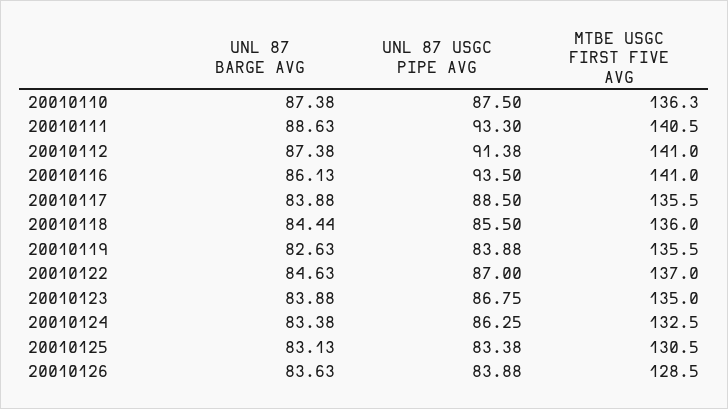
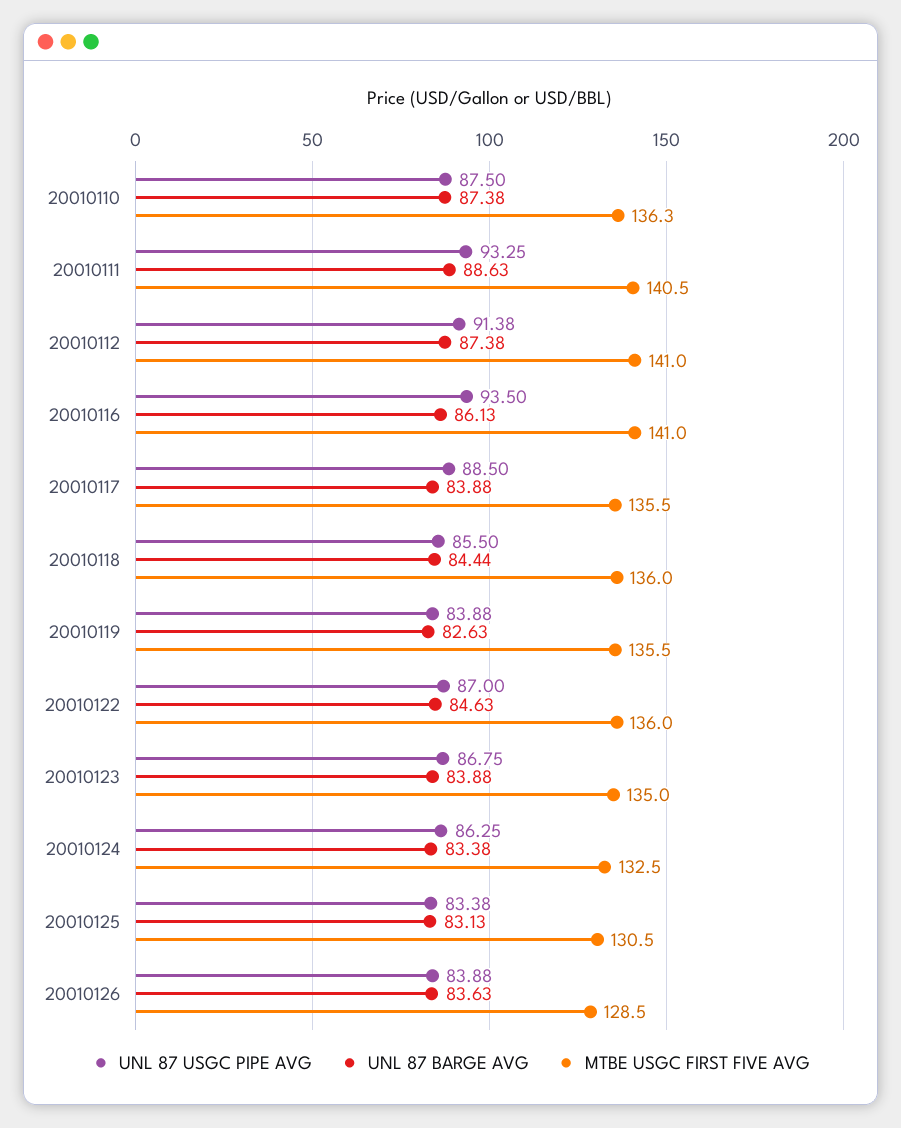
  {
    "UNL 87 BARGE AVG": {
      "20010110": 87.38,
      "20010111": 88.63,
      "20010112": 87.38,
      "20010116": 86.13,
      "20010117": 83.88,
      "20010118": 84.44,
      "20010119": 82.63,
      "20010122": 84.63,
      "20010123": 83.88,
      "20010124": 83.38,
      "20010125": 83.13,
      "20010126": 83.63
    },
    "UNL 87 USGC PIPE AVG": {
      "20010110": 87.5,
-     "20010111": 93.3,
+     "20010111": 93.25,
      "20010112": 91.38,
      "20010116": 93.5,
      "20010117": 88.5,
      "20010118": 85.5,
      "20010119": 83.88,
      "20010122": 87,
      "20010123": 86.75,
      "20010124": 86.25,
      "20010125": 83.38,
      "20010126": 83.88
    },
    "MTBE USGC FIRST FIVE AVG": {
      "20010110": 136.3,
      "20010111": 140.5,
      "20010112": 141,
      "20010116": 141,
      "20010117": 135.5,
      "20010118": 136,
      "20010119": 135.5,
-     "20010122": 137,
+     "20010122": 136,
      "20010123": 135,
      "20010124": 132.5,
      "20010125": 130.5,
      "20010126": 128.5
    }
  }

